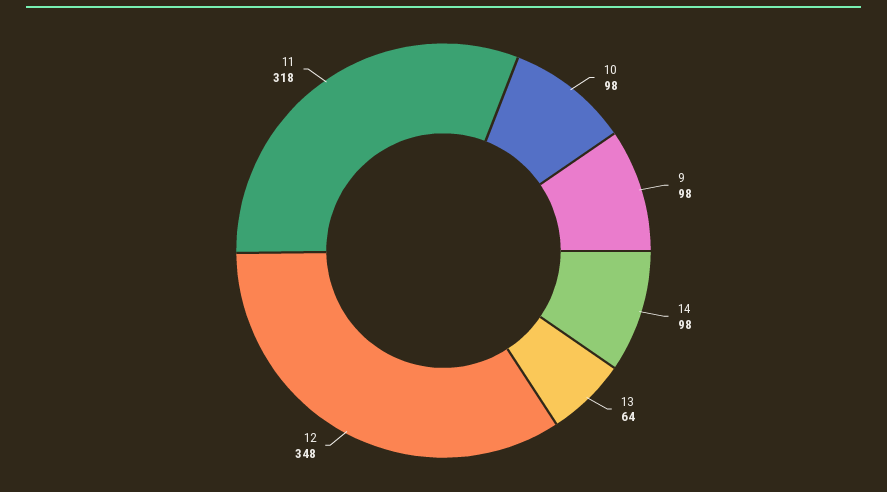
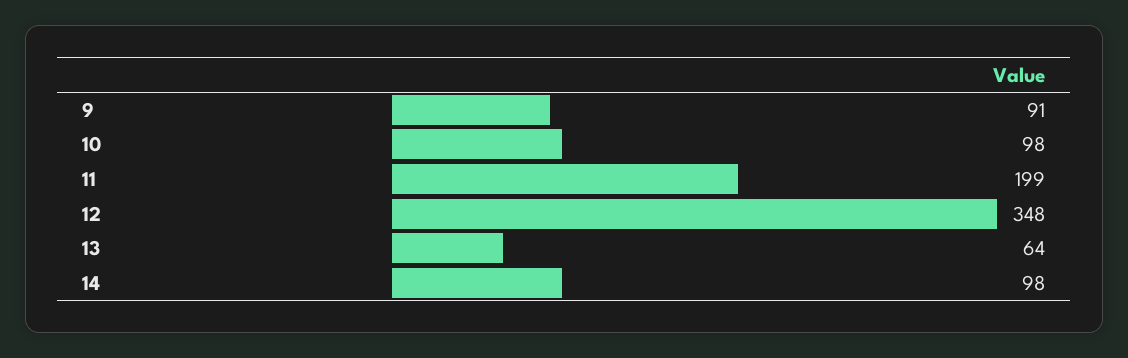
  {
    "10": 98,
-   "9": 98,
+   "9": 91,
    "14": 98,
    "13": 64,
    "12": 348,
-   "11": 318
+   "11": 199
  }

